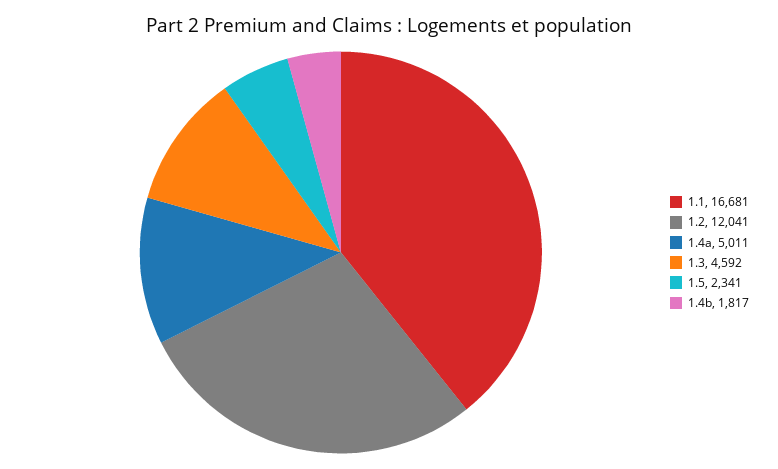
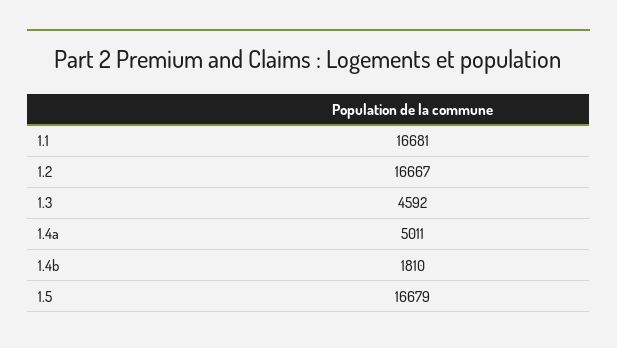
  {
    "1.1": 16681,
-   "1.2": 12041,
+   "1.2": 16667,
    "1.4a": 5011,
    "1.3": 4592,
-   "1.5": 2341,
+   "1.5": 16679,
-   "1.4b": 1817
+   "1.4b": 1810
  }

